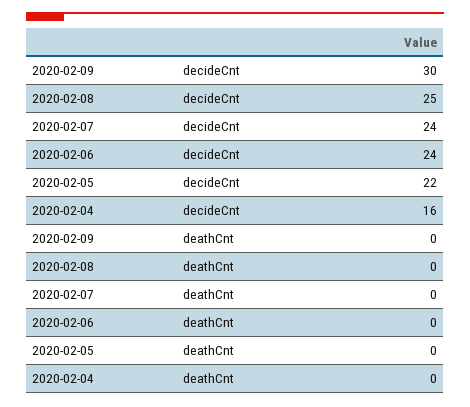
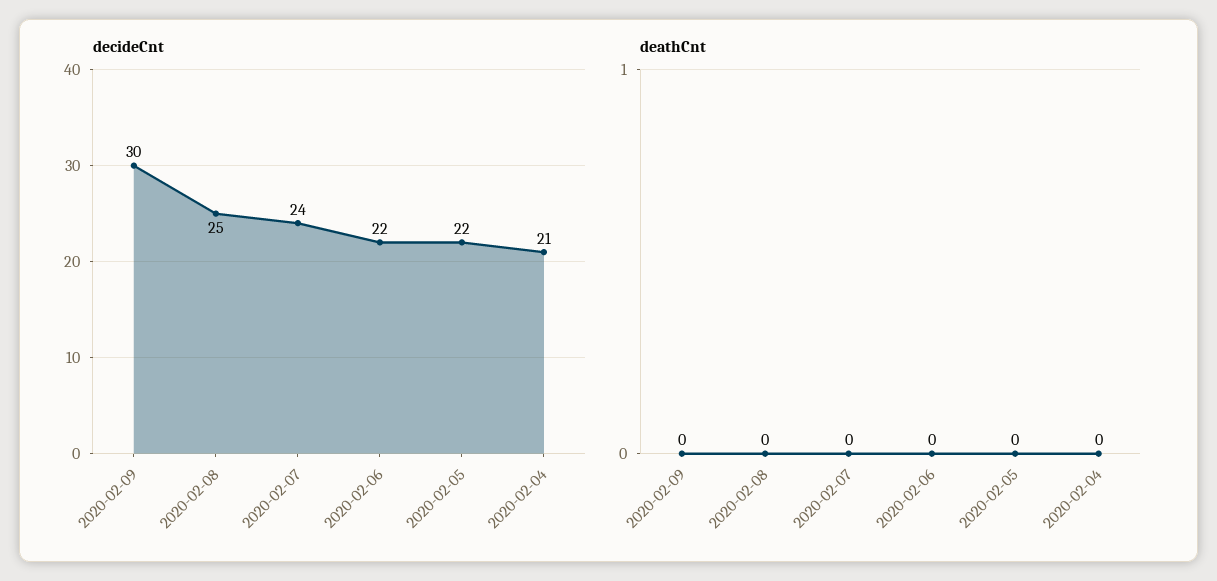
  {
    "decideCnt": {
      "2020-02-09": 30,
      "2020-02-08": 25,
      "2020-02-07": 24,
-     "2020-02-06": 24,
+     "2020-02-06": 22,
      "2020-02-05": 22,
-     "2020-02-04": 16
+     "2020-02-04": 21
    },
    "deathCnt": {
      "2020-02-09": 0,
      "2020-02-08": 0,
      "2020-02-07": 0,
      "2020-02-06": 0,
      "2020-02-05": 0,
      "2020-02-04": 0
    }
  }

